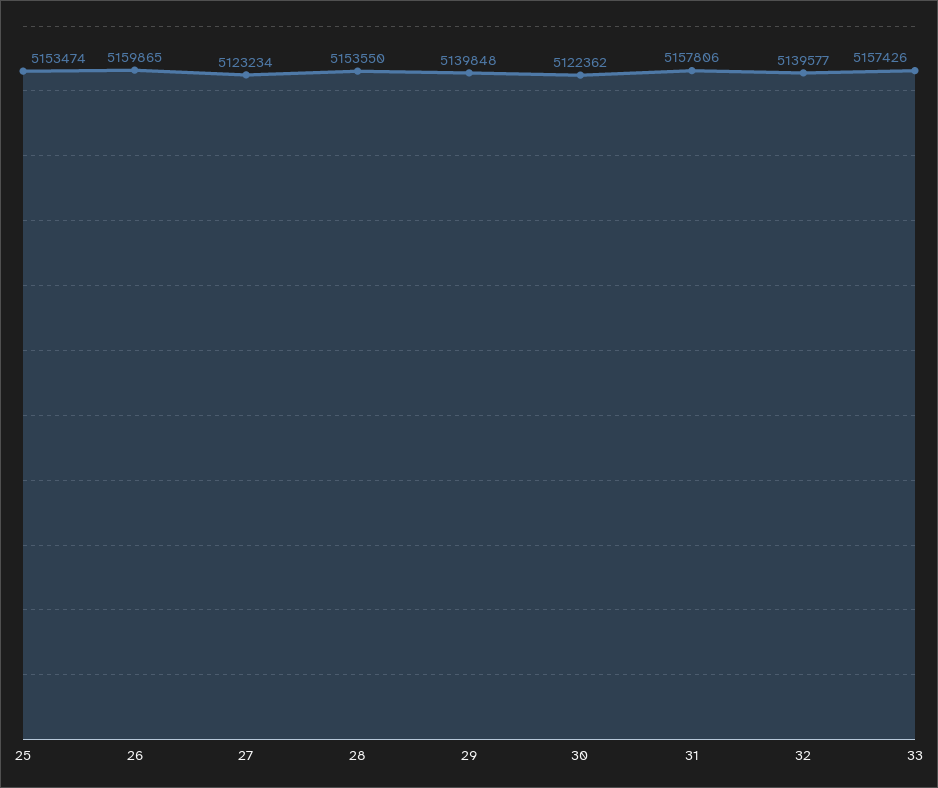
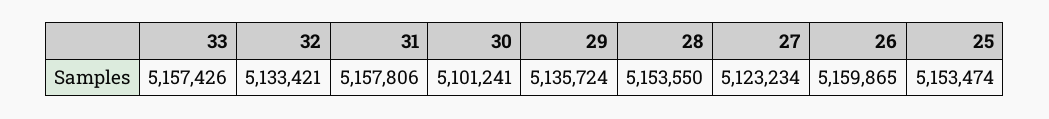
  {
    "25": 5153474,
    "26": 5159865,
    "27": 5123234,
    "28": 5153550,
-   "29": 5139848,
+   "29": 5135724,
-   "30": 5122362,
+   "30": 5101241,
    "31": 5157806,
-   "32": 5139577,
+   "32": 5133421,
    "33": 5157426
  }

